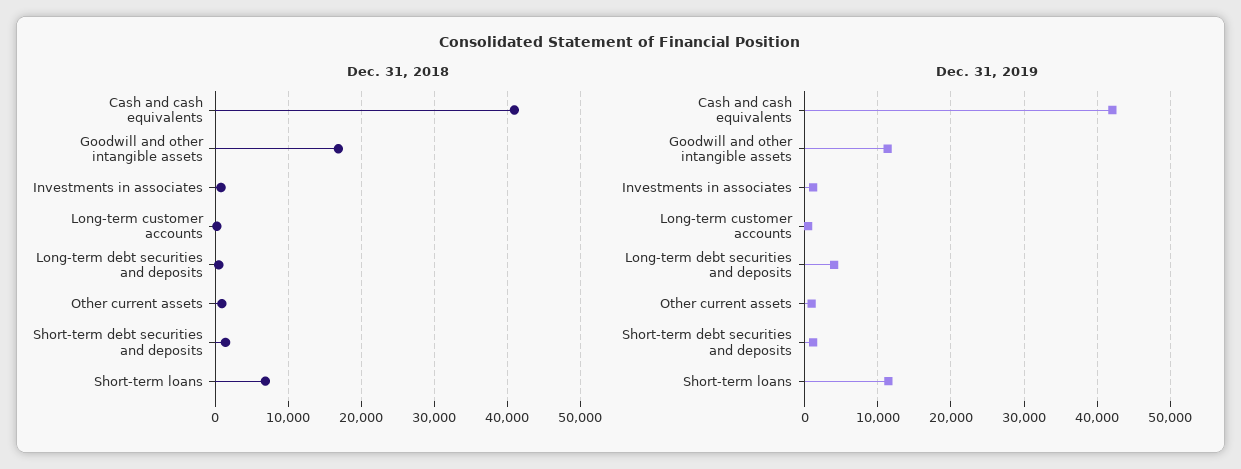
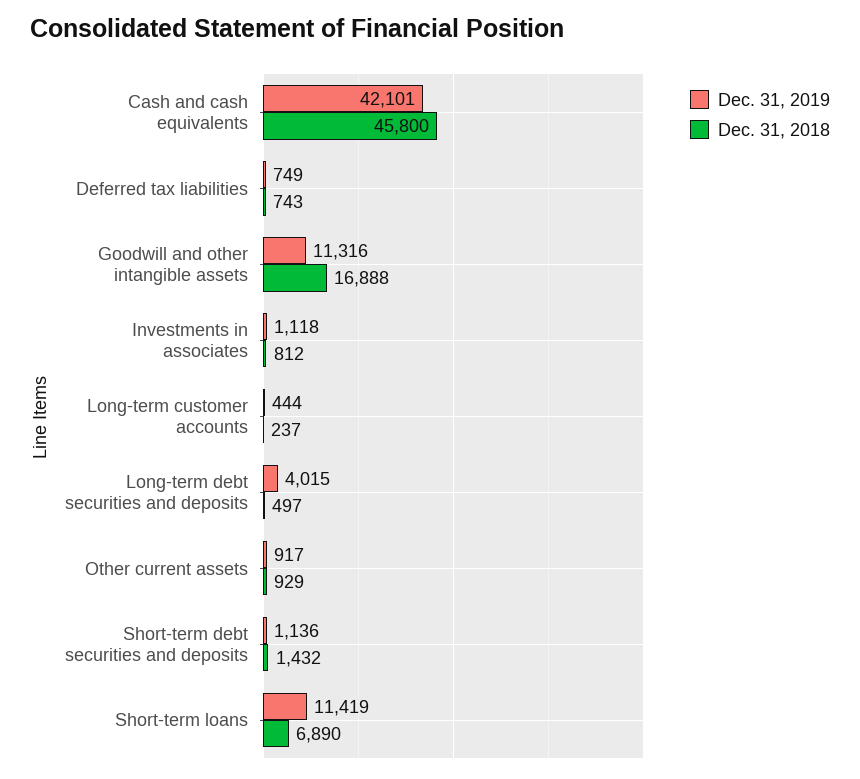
  {
    "Dec. 31, 2018": {
-     "Cash and cash equivalents": 41000,
+     "Cash and cash equivalents": 45800,
      "Goodwill and other intangible assets": 16888,
      "Investments in associates": 812,
      "Long-term customer accounts": 237,
      "Long-term debt securities and deposits": 497,
      "Other current assets": 929,
      "Short-term debt securities and deposits": 1432,
-     "Short-term loans": 6890
+     "Short-term loans": 6890,
+     "Deferred tax liabilities": 743
    },
    "Dec. 31, 2019": {
      "Cash and cash equivalents": 42101,
      "Goodwill and other intangible assets": 11316,
      "Investments in associates": 1118,
      "Long-term customer accounts": 444,
      "Long-term debt securities and deposits": 4015,
      "Other current assets": 917,
      "Short-term debt securities and deposits": 1136,
-     "Short-term loans": 11419
+     "Short-term loans": 11419,
+     "Deferred tax liabilities": 749
    }
  }

